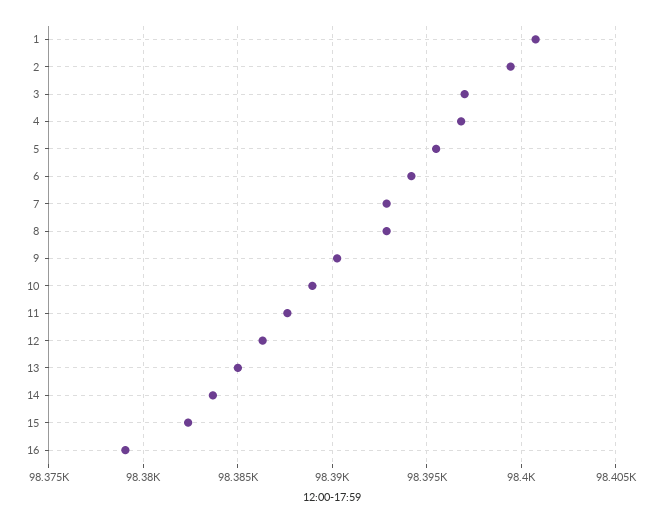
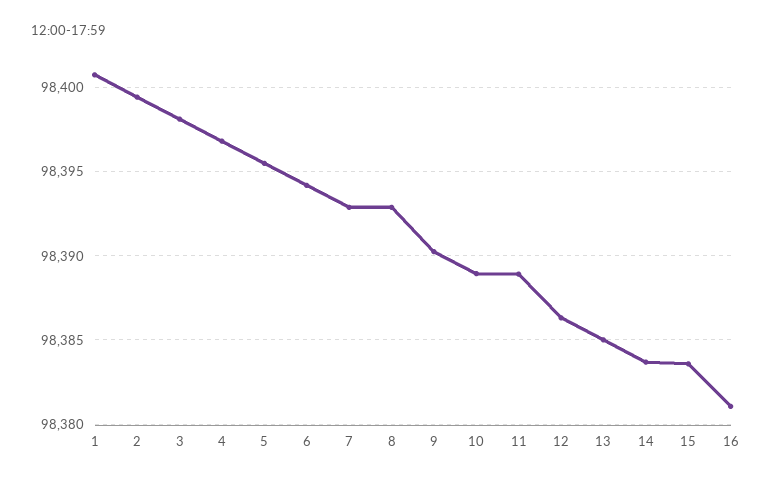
  {
    "1": 98401,
    "2": 98399.5,
-   "3": 98397,
+   "3": 98398,
    "4": 98397,
    "5": 98395.5,
    "6": 98394,
    "7": 98393,
    "8": 98393,
    "9": 98390.5,
    "10": 98389,
-   "11": 98387.5,
+   "11": 98389,
    "12": 98386.5,
    "13": 98385,
    "14": 98383.5,
-   "15": 98382.5,
+   "15": 98383.5,
-   "16": 98379
+   "16": 98381
  }

